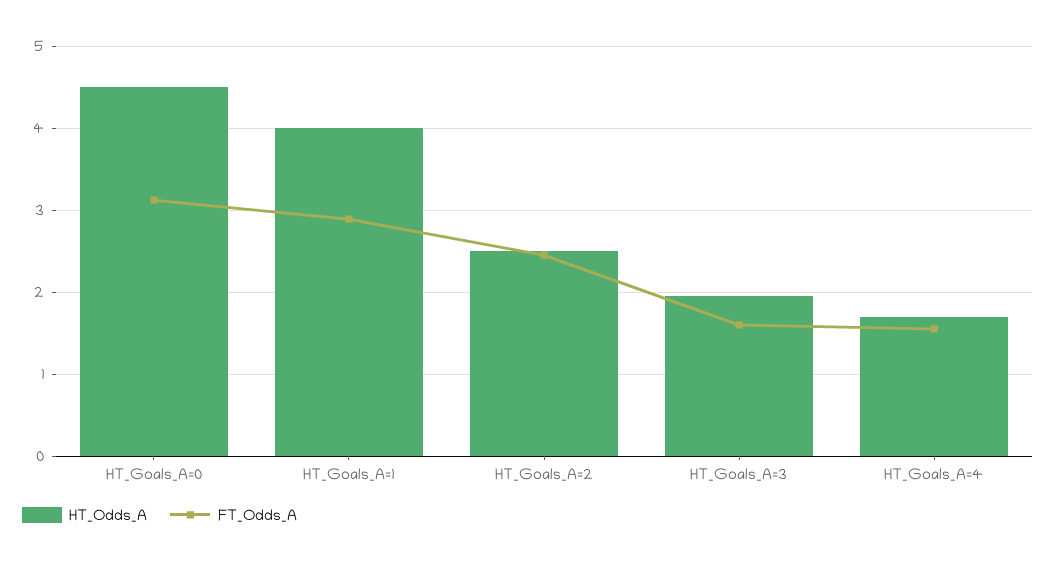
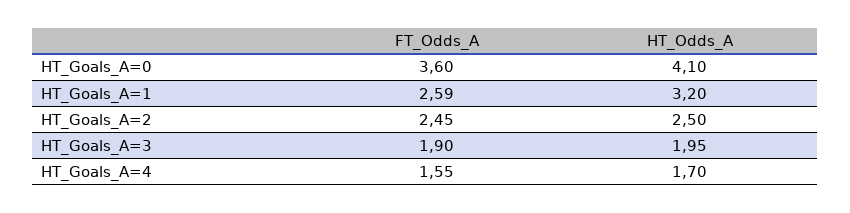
  {
    "HT_Odds_A": {
-     "HT_Goals_A=0": 4.5,
+     "HT_Goals_A=0": 4.1,
-     "HT_Goals_A=1": 4,
+     "HT_Goals_A=1": 3.2,
      "HT_Goals_A=2": 2.5,
      "HT_Goals_A=3": 1.95,
      "HT_Goals_A=4": 1.7
    },
    "FT_Odds_A": {
-     "HT_Goals_A=0": 3.1,
+     "HT_Goals_A=0": 3.6,
-     "HT_Goals_A=1": 2.9,
+     "HT_Goals_A=1": 2.59,
      "HT_Goals_A=2": 2.45,
-     "HT_Goals_A=3": 1.6,
+     "HT_Goals_A=3": 1.9,
      "HT_Goals_A=4": 1.55
    }
  }

